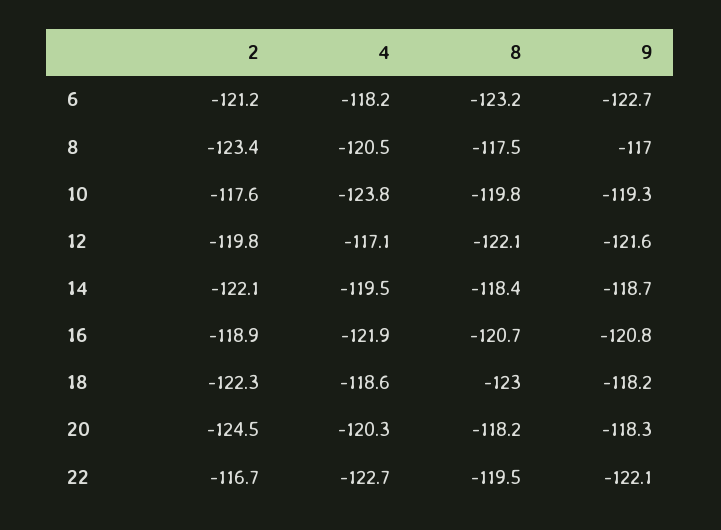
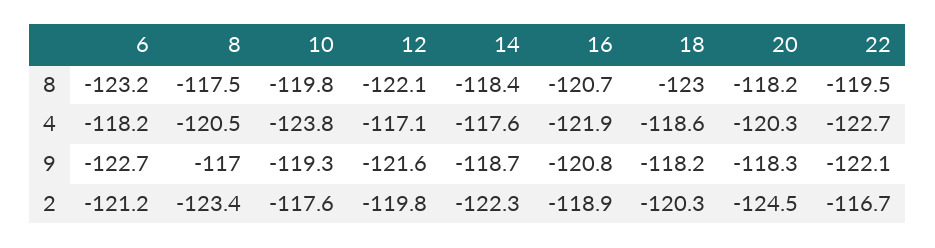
  {
    "2": {
      "6": -121.2,
      "8": -123.4,
      "10": -117.6,
      "12": -119.8,
-     "14": -122.1,
+     "14": -122.3,
      "16": -118.9,
-     "18": -122.3,
+     "18": -120.3,
      "20": -124.5,
      "22": -116.7
    },
    "4": {
      "6": -118.2,
      "8": -120.5,
      "10": -123.8,
      "12": -117.1,
-     "14": -119.5,
+     "14": -117.6,
      "16": -121.9,
      "18": -118.6,
      "20": -120.3,
      "22": -122.7
    },
    "8": {
      "6": -123.2,
      "8": -117.5,
      "10": -119.8,
      "12": -122.1,
      "14": -118.4,
      "16": -120.7,
      "18": -123,
      "20": -118.2,
      "22": -119.5
    },
    "9": {
      "6": -122.7,
      "8": -117,
      "10": -119.3,
      "12": -121.6,
      "14": -118.7,
      "16": -120.8,
      "18": -118.2,
      "20": -118.3,
      "22": -122.1
    }
  }

